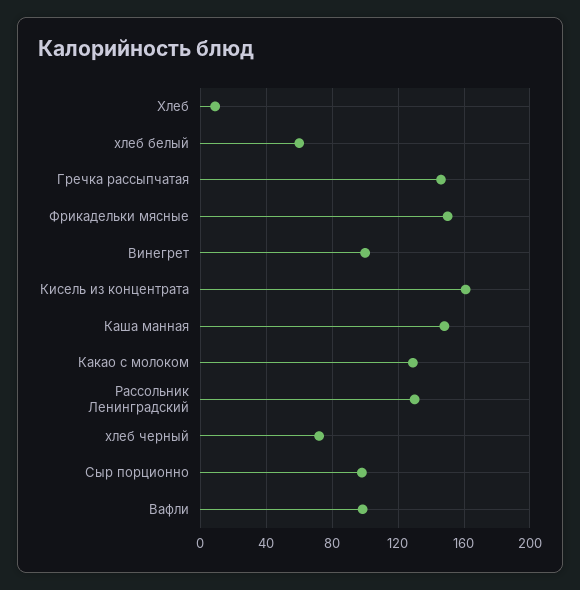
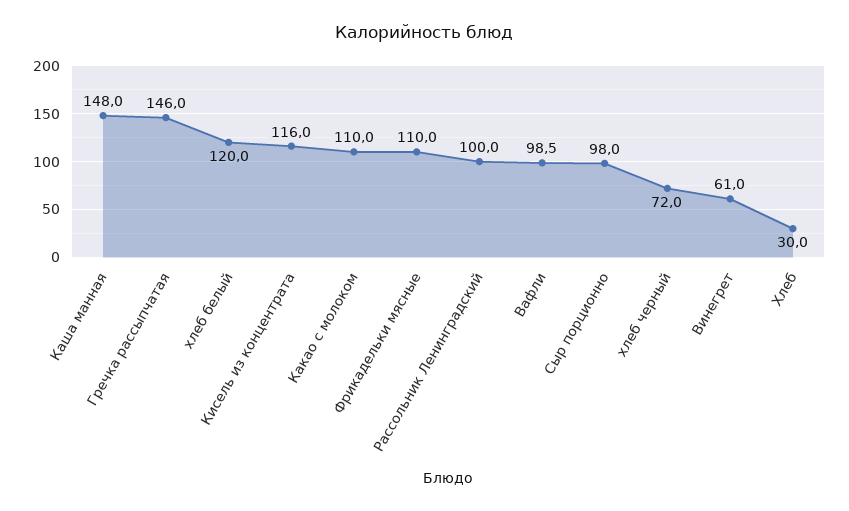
  {
-   "Хлеб": 10,
+   "Хлеб": 30,
-   "хлеб белый": 60,
+   "хлеб белый": 120,
    "Гречка рассыпчатая": 146,
-   "Фрикадельки мясные": 150,
+   "Фрикадельки мясные": 110,
-   "Винегрет": 100,
+   "Винегрет": 61,
-   "Кисель из концентрата": 160,
+   "Кисель из концентрата": 116,
    "Каша манная": 148,
-   "Какао с молоком": 130,
+   "Какао с молоком": 110,
-   "Рассольник Ленинградский": 130,
+   "Рассольник Ленинградский": 100,
    "хлеб черный": 72,
    "Сыр порционно": 98,
    "Вафли": 98.5
  }

